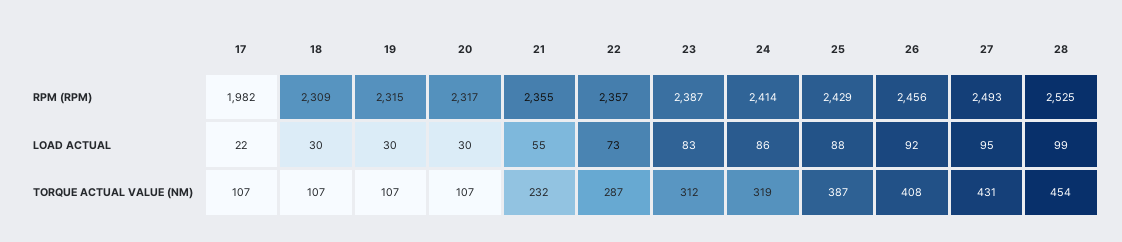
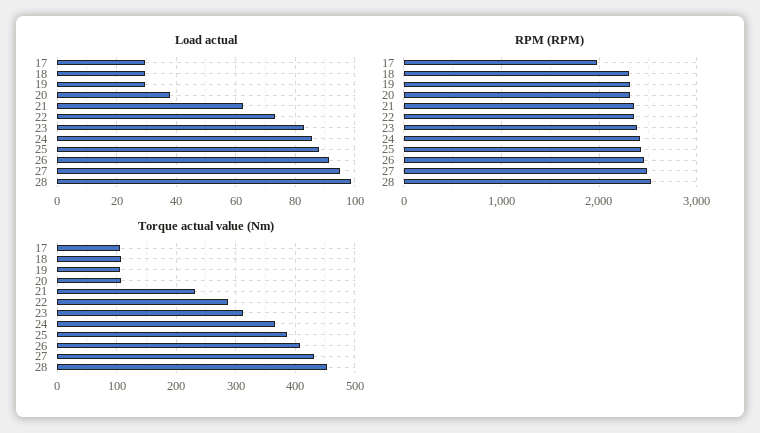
  {
    "RPM (RPM)": {
      "17": 1982,
      "18": 2309,
      "19": 2315,
      "20": 2317,
      "21": 2355,
      "22": 2357,
      "23": 2387,
      "24": 2414,
      "25": 2429,
      "26": 2456,
      "27": 2493,
      "28": 2525
    },
    "LOAD ACTUAL": {
-     "17": 22,
+     "17": 30,
      "18": 30,
      "19": 30,
-     "20": 30,
+     "20": 37.5,
-     "21": 55,
+     "21": 62.5,
      "22": 73,
      "23": 83,
      "24": 86,
      "25": 88,
      "26": 92,
      "27": 95,
      "28": 99
    },
    "TORQUE ACTUAL VALUE (NM)": {
      "17": 107,
      "18": 107,
      "19": 107,
      "20": 107,
      "21": 232,
      "22": 287,
      "23": 312,
-     "24": 319,
+     "24": 360,
      "25": 387,
      "26": 408,
      "27": 431,
      "28": 454
    }
  }

